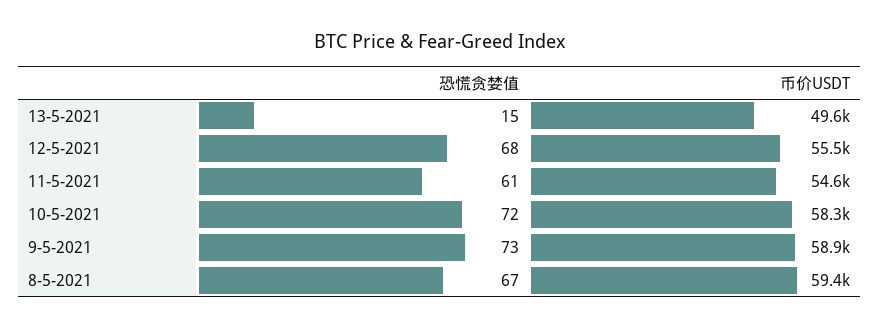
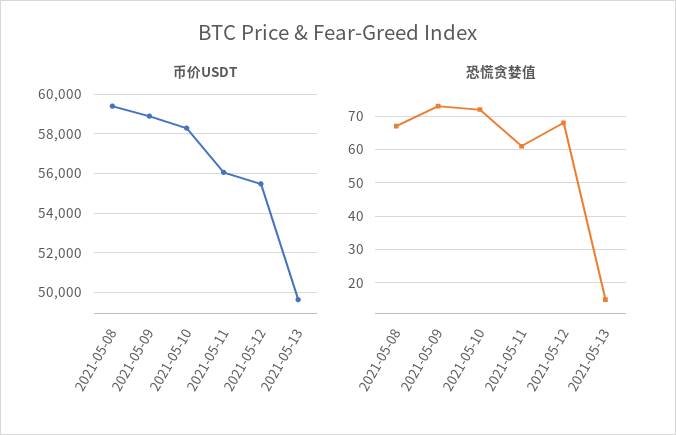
  {
    "恐慌贪婪值": {
      "13-5-2021": 15,
      "12-5-2021": 68,
      "11-5-2021": 61,
      "10-5-2021": 72,
      "9-5-2021": 73,
      "8-5-2021": 67
    },
    "币价USDT": {
      "13-5-2021": 49600,
      "12-5-2021": 55500,
-     "11-5-2021": 54600,
+     "11-5-2021": 56000,
      "10-5-2021": 58300,
      "9-5-2021": 58900,
      "8-5-2021": 59400
    }
  }

